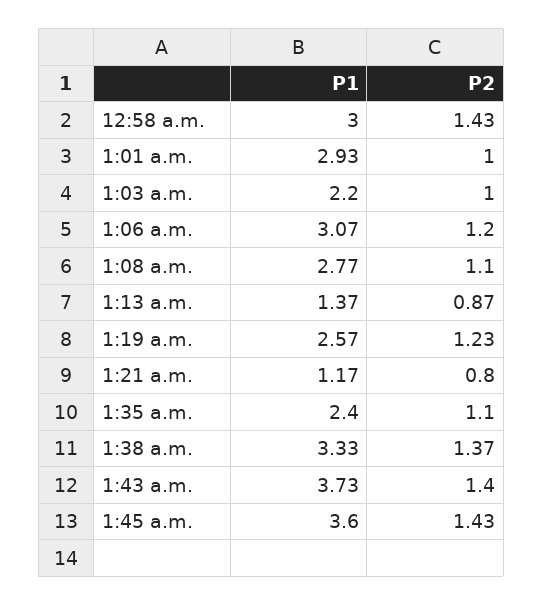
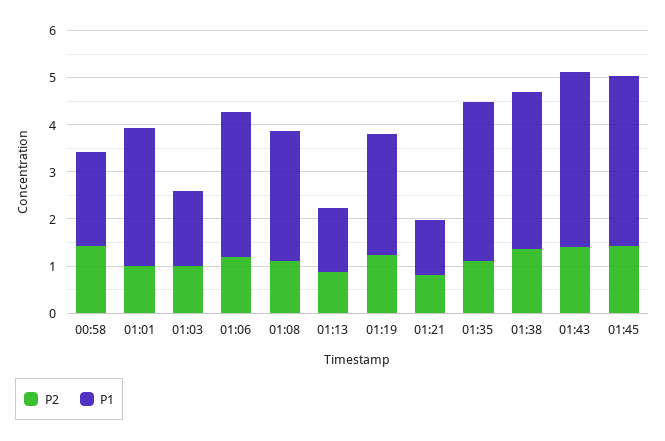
  {
    "P1": {
-     "12:58 a.m.": 3,
+     "12:58 a.m.": 2,
      "1:01 a.m.": 2.93,
-     "1:03 a.m.": 2.2,
+     "1:03 a.m.": 1.6,
      "1:06 a.m.": 3.07,
      "1:08 a.m.": 2.77,
      "1:13 a.m.": 1.37,
      "1:19 a.m.": 2.57,
      "1:21 a.m.": 1.17,
-     "1:35 a.m.": 2.4,
+     "1:35 a.m.": 3.4,
      "1:38 a.m.": 3.33,
      "1:43 a.m.": 3.73,
      "1:45 a.m.": 3.6
    },
    "P2": {
      "12:58 a.m.": 1.43,
      "1:01 a.m.": 1,
      "1:03 a.m.": 1,
      "1:06 a.m.": 1.2,
      "1:08 a.m.": 1.1,
      "1:13 a.m.": 0.87,
      "1:19 a.m.": 1.23,
      "1:21 a.m.": 0.8,
      "1:35 a.m.": 1.1,
      "1:38 a.m.": 1.37,
      "1:43 a.m.": 1.4,
      "1:45 a.m.": 1.43
    }
  }

